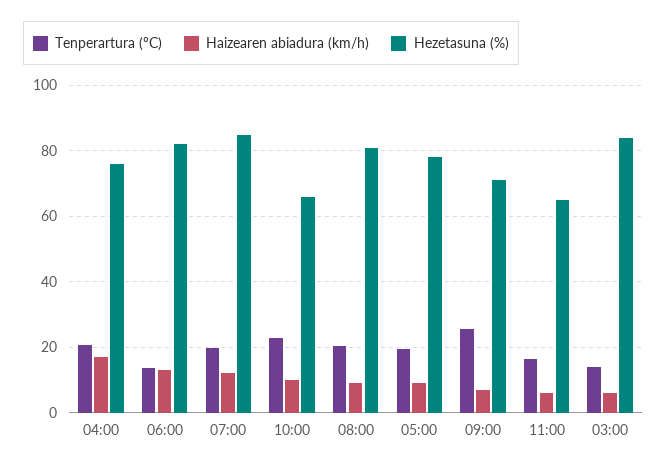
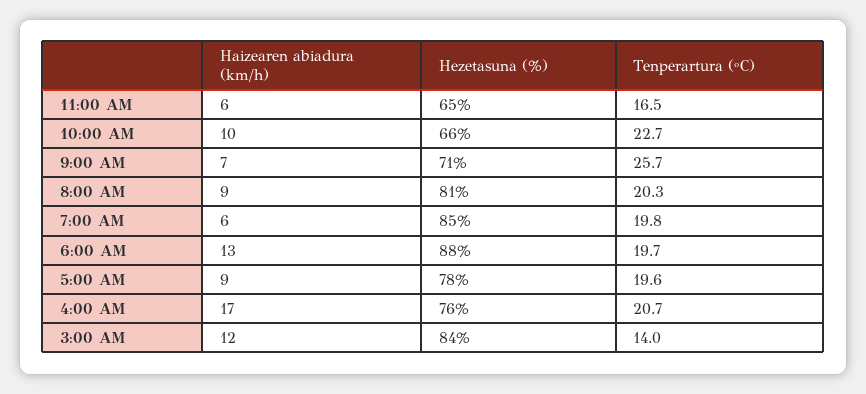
  {
    "Tenperartura (ºC)": {
      "04:00": 20.7,
-     "06:00": 14,
+     "06:00": 19.7,
      "07:00": 19.8,
      "10:00": 22.7,
      "08:00": 20.3,
      "05:00": 19.6,
      "09:00": 25.7,
      "11:00": 16.5,
      "03:00": 14
    },
    "Haizearen abiadura (km/h)": {
      "04:00": 17,
      "06:00": 13,
-     "07:00": 12,
+     "07:00": 6,
      "10:00": 10,
      "08:00": 9,
      "05:00": 9,
      "09:00": 7,
      "11:00": 6,
-     "03:00": 6
+     "03:00": 12
    },
    "Hezetasuna (%)": {
      "04:00": 76,
-     "06:00": 82,
+     "06:00": 88,
      "07:00": 85,
      "10:00": 66,
      "08:00": 81,
      "05:00": 78,
      "09:00": 71,
      "11:00": 65,
      "03:00": 84
    }
  }

